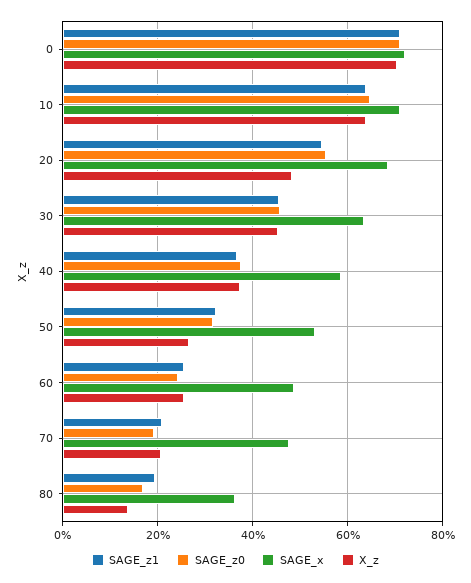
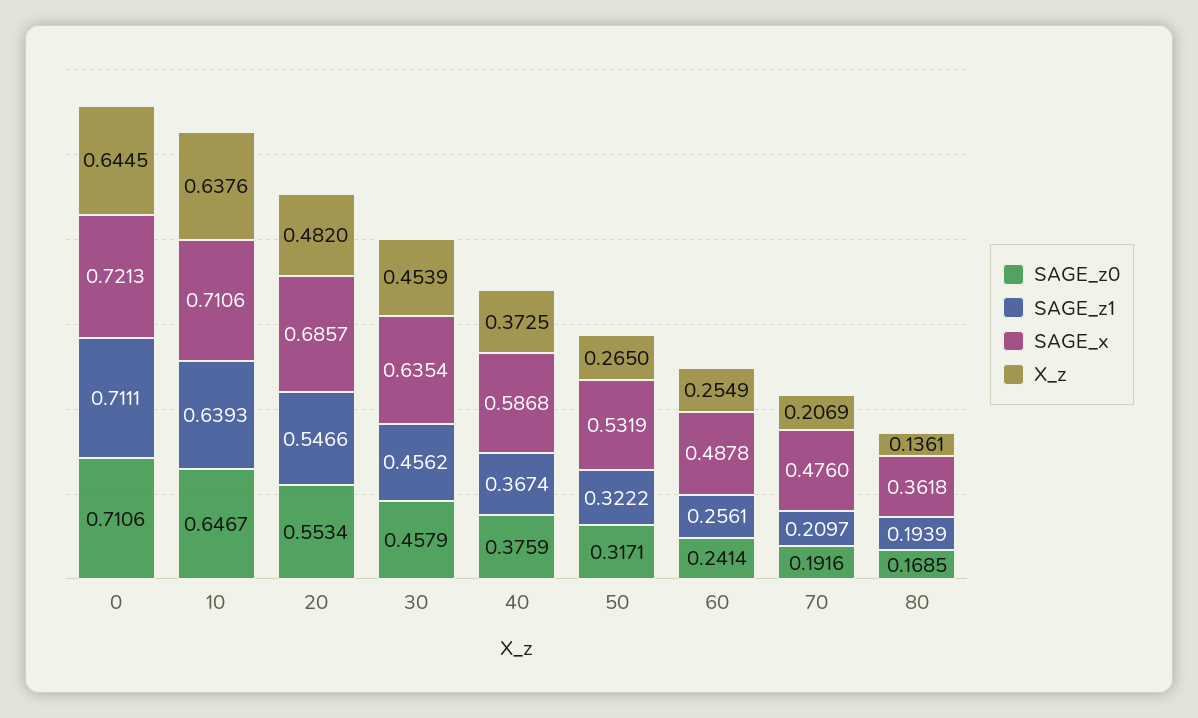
  {
    "SAGE_z1": {
      "0": 0.7111,
      "10": 0.6393,
      "20": 0.5466,
      "30": 0.4562,
      "40": 0.3674,
      "50": 0.3222,
      "60": 0.2561,
      "70": 0.2097,
      "80": 0.1939
    },
    "SAGE_z0": {
      "0": 0.7106,
      "10": 0.6467,
      "20": 0.5534,
      "30": 0.4579,
      "40": 0.3759,
      "50": 0.3171,
      "60": 0.2414,
      "70": 0.1916,
      "80": 0.1685
    },
    "SAGE_x": {
      "0": 0.7213,
      "10": 0.7106,
      "20": 0.6857,
      "30": 0.6354,
      "40": 0.5868,
      "50": 0.5319,
      "60": 0.4878,
      "70": 0.476,
      "80": 0.3618
    },
    "X_z": {
-     "0": 0.7,
+     "0": 0.6445,
      "10": 0.6376,
      "20": 0.482,
      "30": 0.4539,
      "40": 0.3725,
      "50": 0.265,
      "60": 0.2549,
      "70": 0.2069,
      "80": 0.1361
    }
  }

